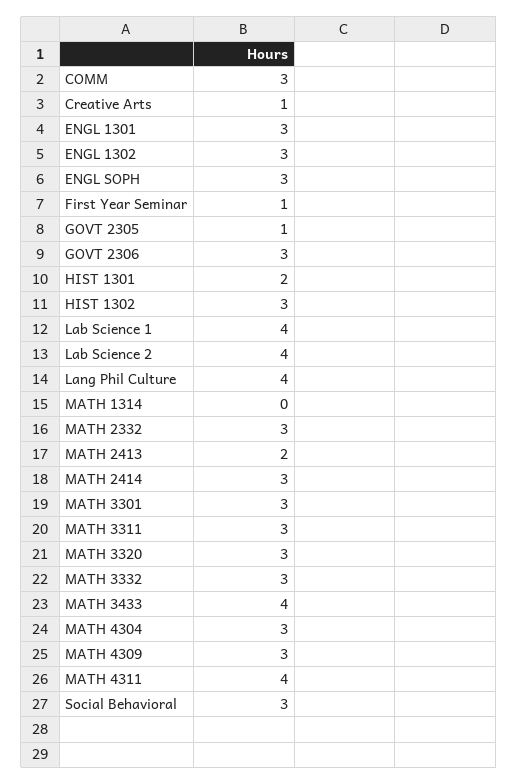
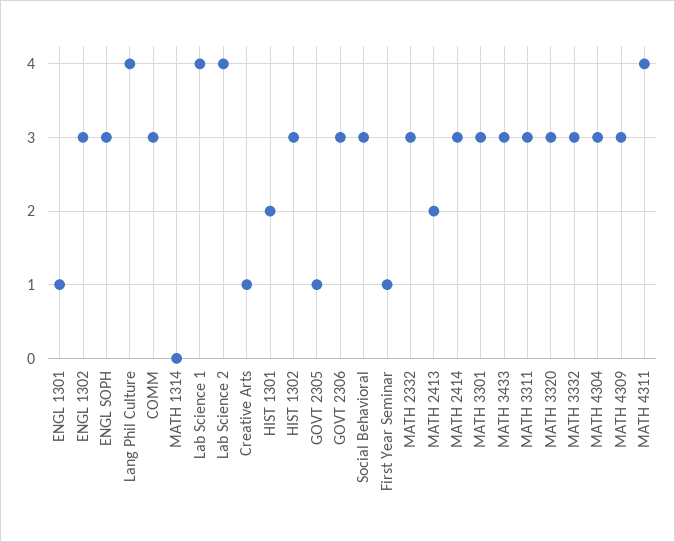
  {
    "COMM": 3,
    "Creative Arts": 1,
-   "ENGL 1301": 3,
+   "ENGL 1301": 1,
    "ENGL 1302": 3,
    "ENGL SOPH": 3,
    "First Year Seminar": 1,
    "GOVT 2305": 1,
    "GOVT 2306": 3,
    "HIST 1301": 2,
    "HIST 1302": 3,
    "Lab Science 1": 4,
    "Lab Science 2": 4,
    "Lang Phil Culture": 4,
    "MATH 1314": 0,
    "MATH 2332": 3,
    "MATH 2413": 2,
    "MATH 2414": 3,
    "MATH 3301": 3,
    "MATH 3311": 3,
    "MATH 3320": 3,
    "MATH 3332": 3,
-   "MATH 3433": 4,
+   "MATH 3433": 3,
    "MATH 4304": 3,
    "MATH 4309": 3,
    "MATH 4311": 4,
    "Social Behavioral": 3
  }

